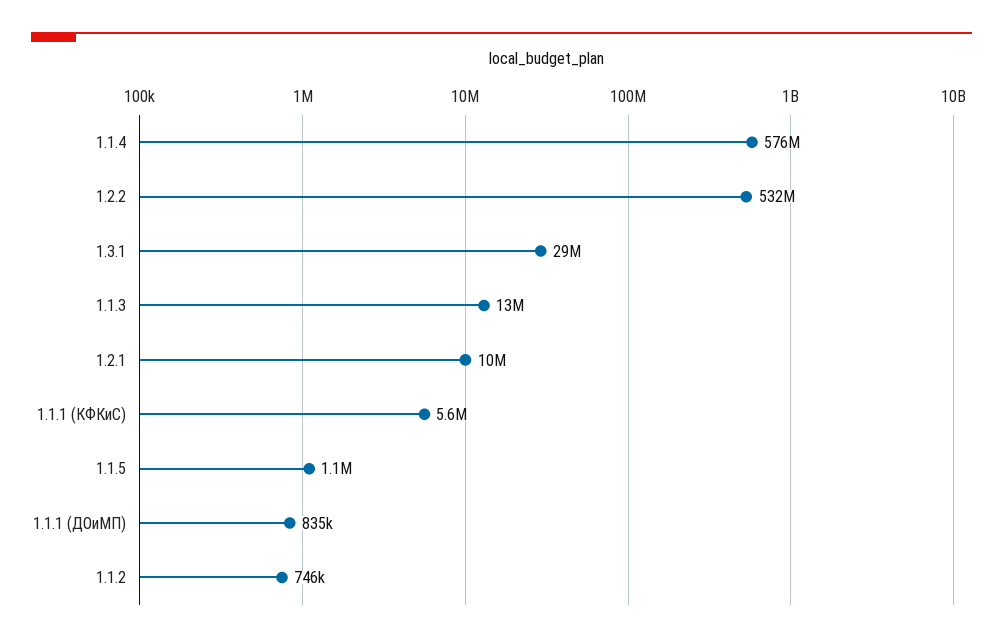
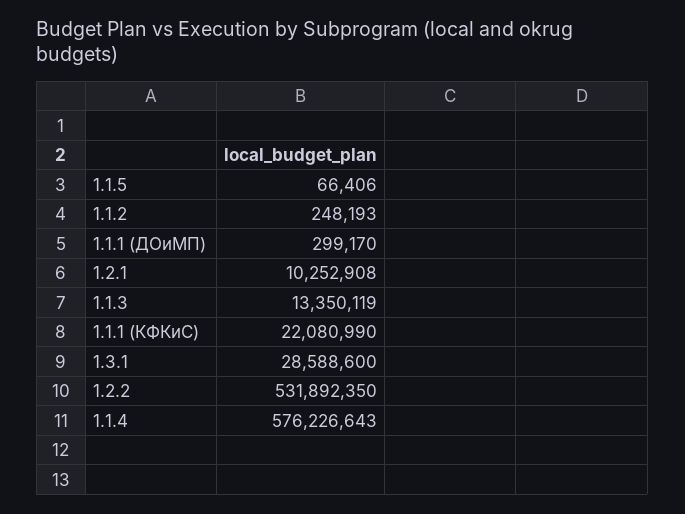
  {
    "1.1.4": 576226643,
    "1.2.2": 531892350,
    "1.3.1": 28588600,
    "1.1.3": 13350119,
    "1.2.1": 10252908,
-   "1.1.1 (КФКиС)": 5600000,
+   "1.1.1 (КФКиС)": 22080990,
-   "1.1.5": 1100000,
+   "1.1.5": 66406,
-   "1.1.1 (ДОиМП)": 835000,
+   "1.1.1 (ДОиМП)": 299170,
-   "1.1.2": 746000
+   "1.1.2": 248193
  }

